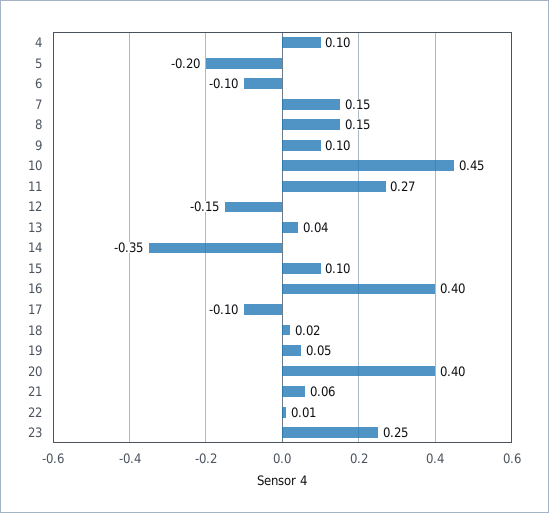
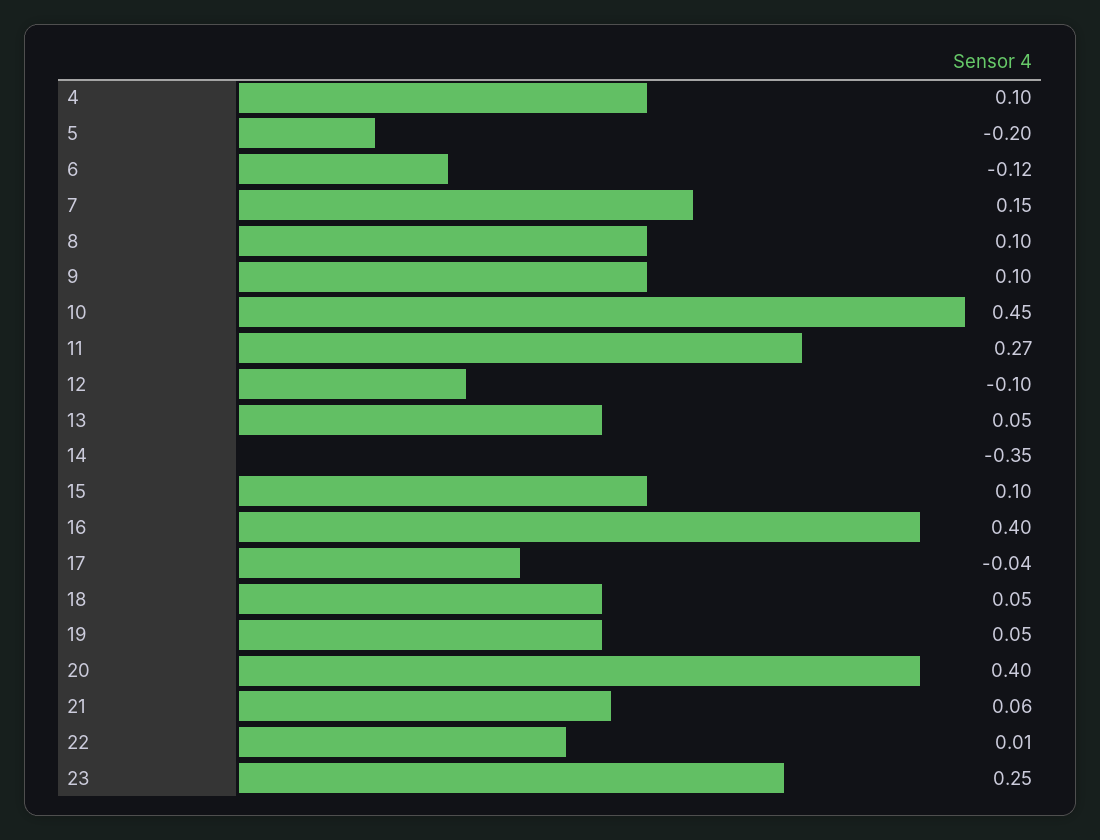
  {
    "4": 0.1,
    "5": -0.2,
-   "6": -0.1,
+   "6": -0.12,
    "7": 0.15,
-   "8": 0.15,
+   "8": 0.1,
    "9": 0.1,
    "10": 0.45,
    "11": 0.27,
-   "12": -0.15,
+   "12": -0.1,
-   "13": 0.04,
+   "13": 0.05,
    "14": -0.35,
    "15": 0.1,
    "16": 0.4,
-   "17": -0.1,
+   "17": -0.04,
-   "18": 0.02,
+   "18": 0.05,
    "19": 0.05,
    "20": 0.4,
    "21": 0.06,
    "22": 0.01,
    "23": 0.25
  }

